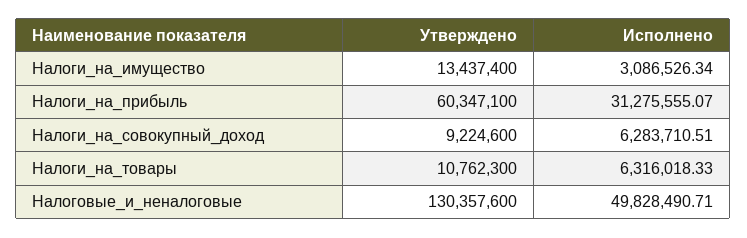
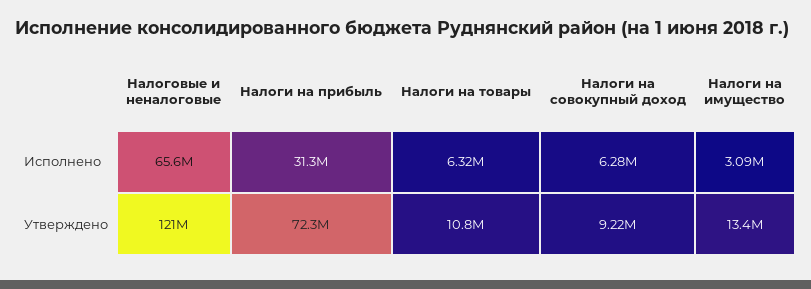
  {
    "Утверждено": {
      "Налоги_на_имущество": 13437400,
-     "Налоги_на_прибыль": 60347100,
+     "Налоги_на_прибыль": 72300000,
      "Налоги_на_совокупный_доход": 9224600,
      "Налоги_на_товары": 10762300,
-     "Налоговые_и_неналоговые": 130357600
+     "Налоговые_и_неналоговые": 121000000
    },
    "Исполнено": {
      "Налоги_на_имущество": 3086526.34,
      "Налоги_на_прибыль": 31275555.07,
      "Налоги_на_совокупный_доход": 6283710.51,
      "Налоги_на_товары": 6316018.33,
-     "Налоговые_и_неналоговые": 49828490.71
+     "Налоговые_и_неналоговые": 65600000
    }
  }

